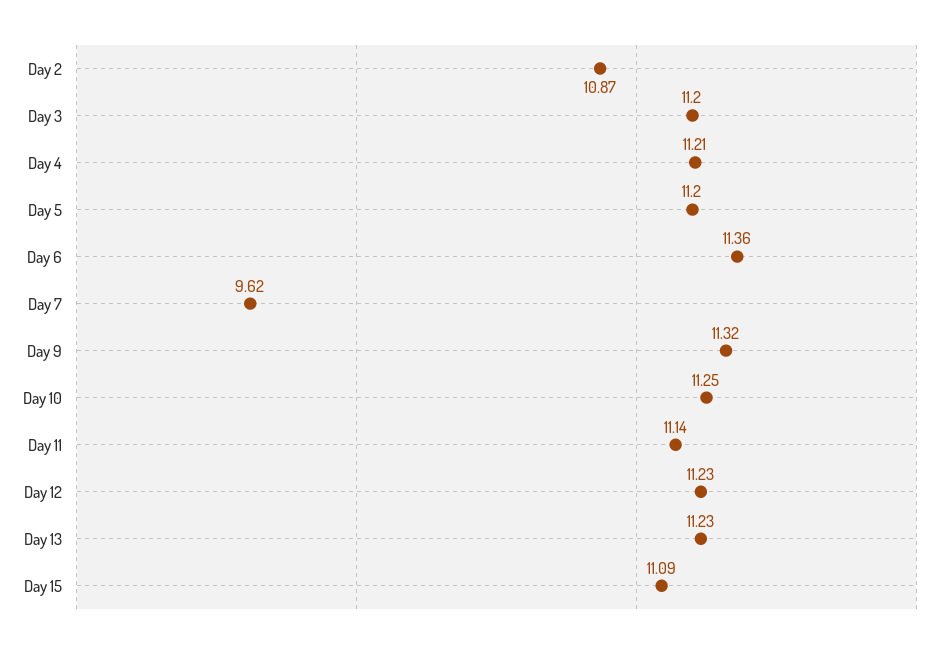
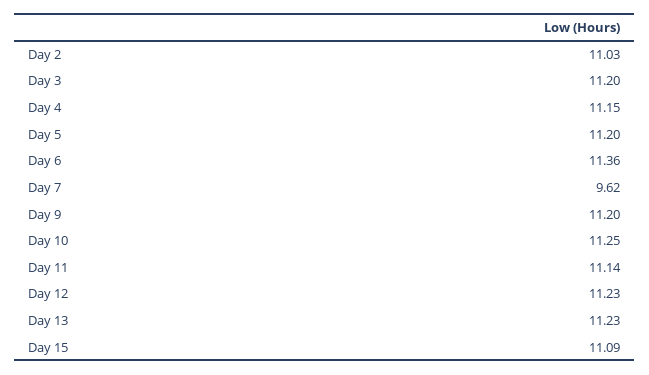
  {
-   "Day 2": 10.87,
+   "Day 2": 11.03,
    "Day 3": 11.2,
-   "Day 4": 11.21,
+   "Day 4": 11.15,
    "Day 5": 11.2,
    "Day 6": 11.36,
    "Day 7": 9.62,
-   "Day 9": 11.32,
+   "Day 9": 11.2,
    "Day 10": 11.25,
    "Day 11": 11.14,
    "Day 12": 11.23,
    "Day 13": 11.23,
    "Day 15": 11.09
  }

